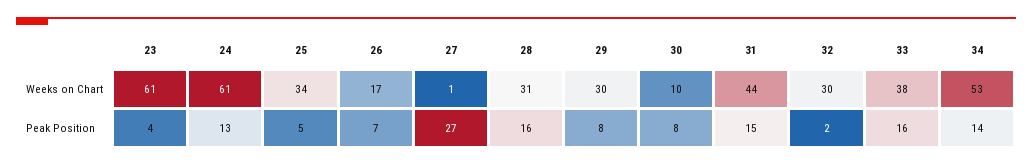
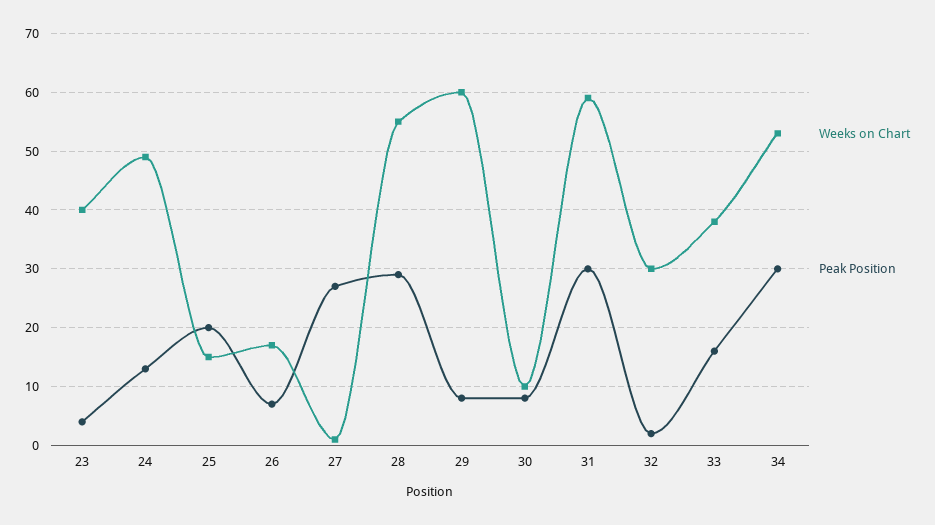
  {
    "Weeks on Chart": {
-     "23": 61,
+     "23": 40,
-     "24": 61,
+     "24": 50,
-     "25": 34,
+     "25": 15,
      "26": 17,
      "27": 1,
-     "28": 31,
+     "28": 55,
-     "29": 30,
+     "29": 60,
      "30": 10,
-     "31": 44,
+     "31": 60,
      "32": 30,
      "33": 38,
      "34": 53
    },
    "Peak Position": {
      "23": 4,
      "24": 13,
-     "25": 5,
+     "25": 20,
      "26": 7,
      "27": 27,
-     "28": 16,
+     "28": 30,
      "29": 8,
      "30": 8,
-     "31": 15,
+     "31": 30,
      "32": 2,
      "33": 16,
-     "34": 14
+     "34": 30
    }
  }

